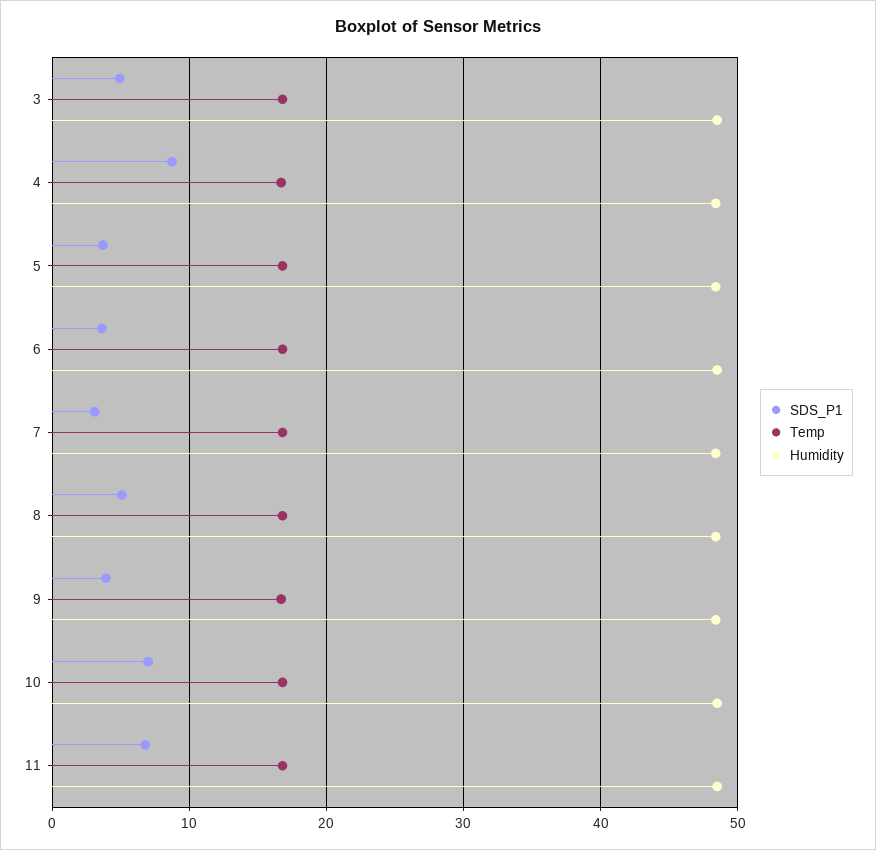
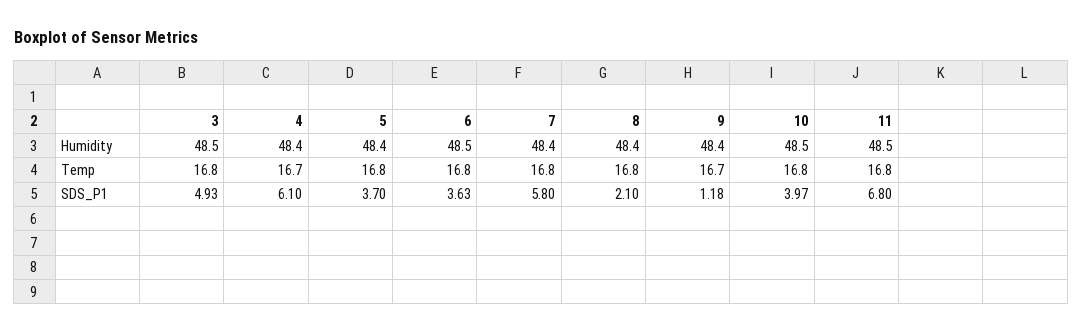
  {
    "SDS_P1": {
      "3": 4.93,
-     "4": 9,
+     "4": 6.1,
      "5": 3.7,
      "6": 3.63,
-     "7": 3,
+     "7": 5.8,
-     "8": 5,
+     "8": 2.1,
-     "9": 4,
+     "9": 1.18,
-     "10": 7,
+     "10": 3.97,
      "11": 6.8
    },
    "Temp": {
      "3": 16.8,
      "4": 16.7,
      "5": 16.8,
      "6": 16.8,
      "7": 16.8,
      "8": 16.8,
      "9": 16.7,
      "10": 16.8,
      "11": 16.8
    },
    "Humidity": {
      "3": 48.5,
      "4": 48.4,
      "5": 48.4,
      "6": 48.5,
      "7": 48.4,
      "8": 48.4,
      "9": 48.4,
      "10": 48.5,
      "11": 48.5
    }
  }

